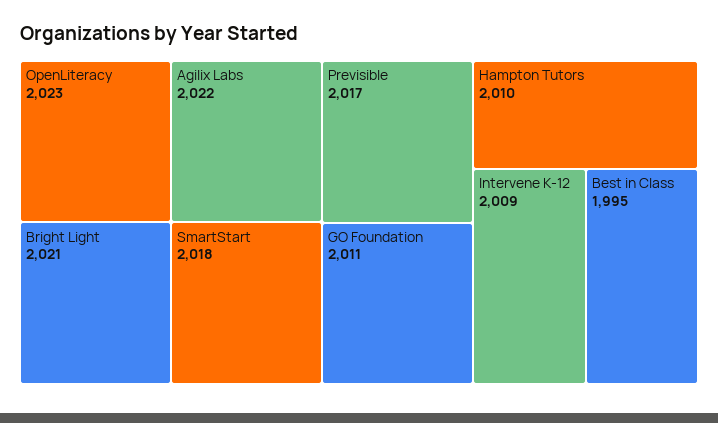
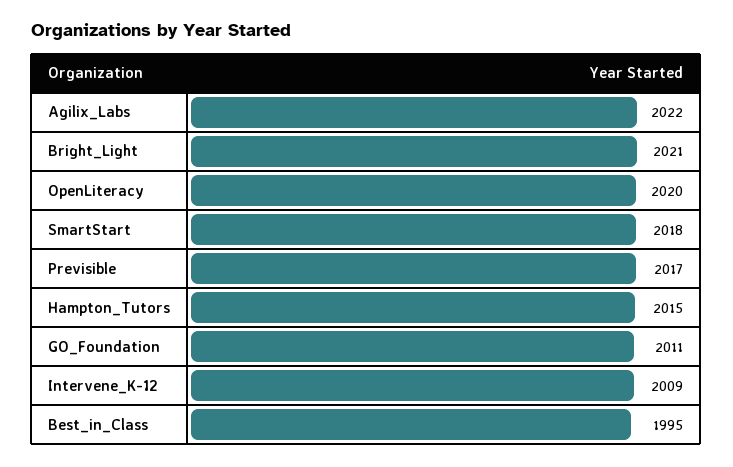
  {
-   "OpenLiteracy": 2023,
+   "OpenLiteracy": 2020,
    "Agilix Labs": 2022,
    "Bright Light": 2021,
    "SmartStart": 2018,
    "Previsible": 2017,
    "GO Foundation": 2011,
-   "Hampton Tutors": 2010,
+   "Hampton Tutors": 2015,
    "Intervene K-12": 2009,
    "Best in Class": 1995
  }

